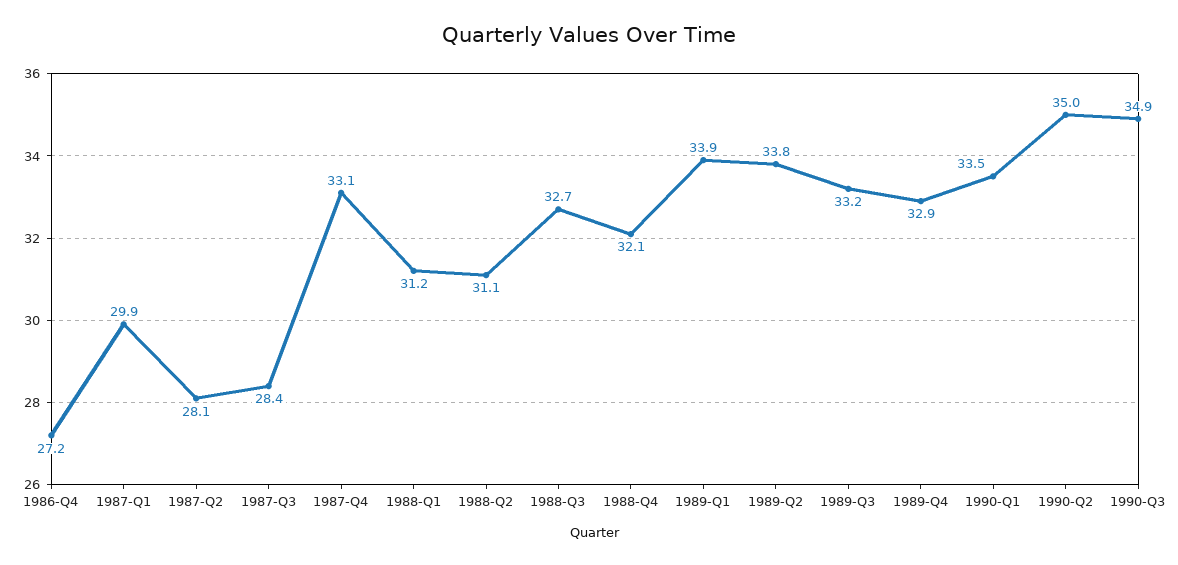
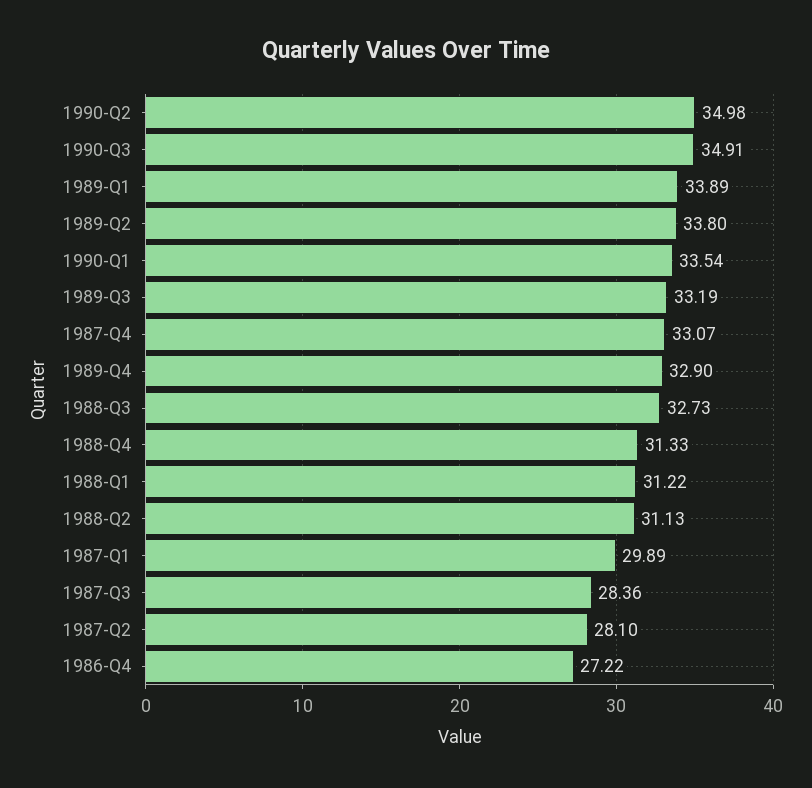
  {
    "1986-Q4": 27.22,
    "1987-Q1": 29.89,
    "1987-Q2": 28.1,
    "1987-Q3": 28.36,
    "1987-Q4": 33.07,
    "1988-Q1": 31.22,
    "1988-Q2": 31.13,
    "1988-Q3": 32.73,
-   "1988-Q4": 32.1,
+   "1988-Q4": 31.33,
    "1989-Q1": 33.89,
    "1989-Q2": 33.8,
    "1989-Q3": 33.19,
    "1989-Q4": 32.9,
    "1990-Q1": 33.54,
    "1990-Q2": 34.98,
    "1990-Q3": 34.91
  }

